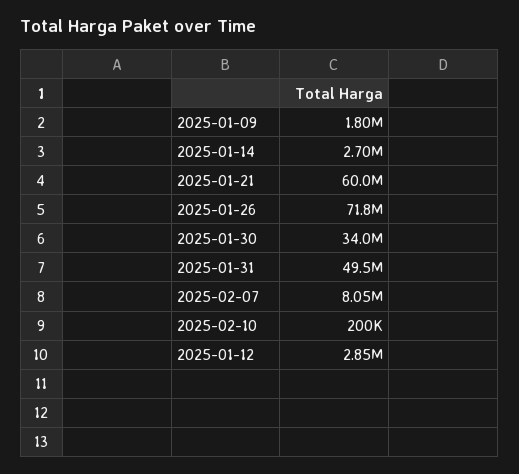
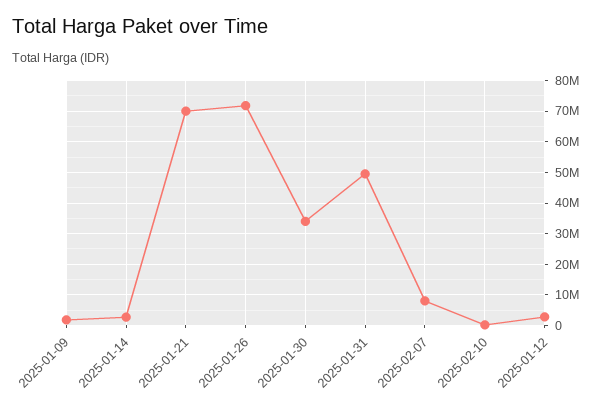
  {
    "2025-01-09": 1800000,
    "2025-01-14": 2700000,
-   "2025-01-21": 60000000,
+   "2025-01-21": 70000000,
    "2025-01-26": 71800000,
    "2025-01-30": 34000000,
    "2025-01-31": 49500000,
    "2025-02-07": 8050000,
    "2025-02-10": 200000,
    "2025-01-12": 2850000
  }

